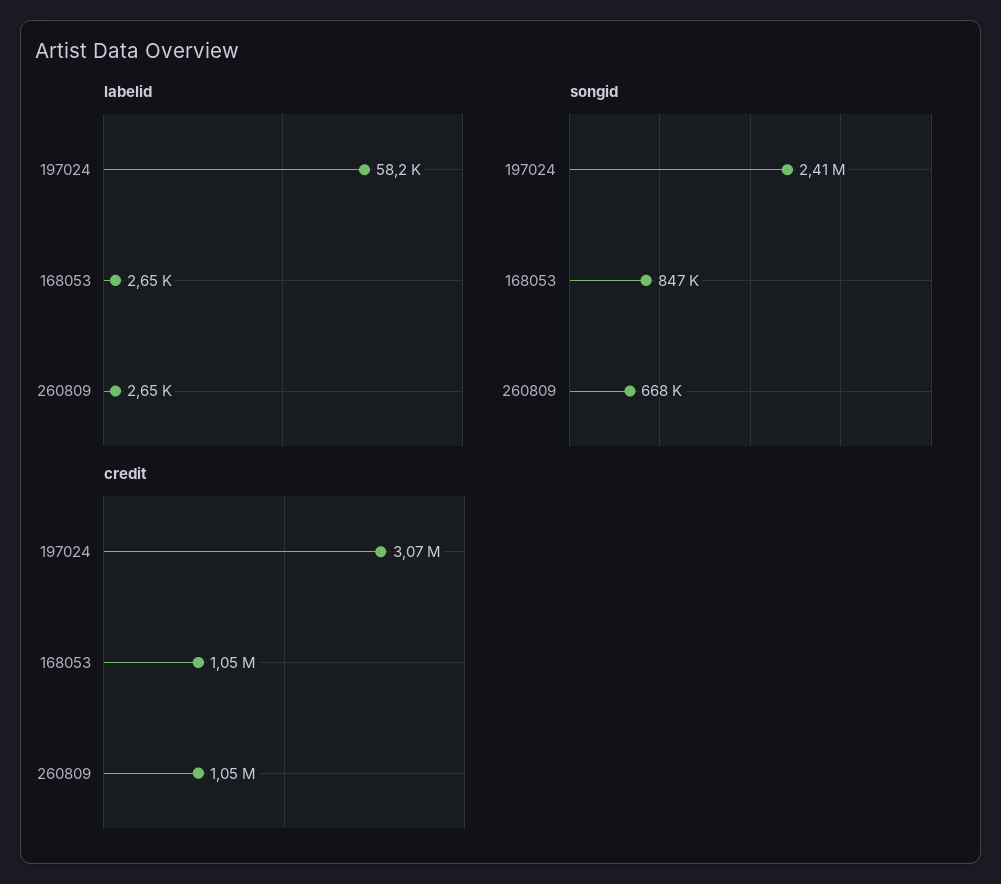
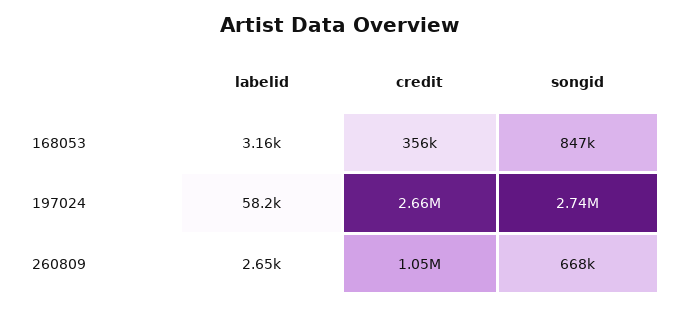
  {
    "labelid": {
      "197024": 58200,
-     "168053": 2650,
+     "168053": 3160,
      "260809": 2650
    },
    "songid": {
-     "197024": 2410000,
+     "197024": 2740000,
      "168053": 847000,
      "260809": 668000
    },
    "credit": {
-     "197024": 3070000,
+     "197024": 2660000,
-     "168053": 1050000,
+     "168053": 356000,
      "260809": 1050000
    }
  }

